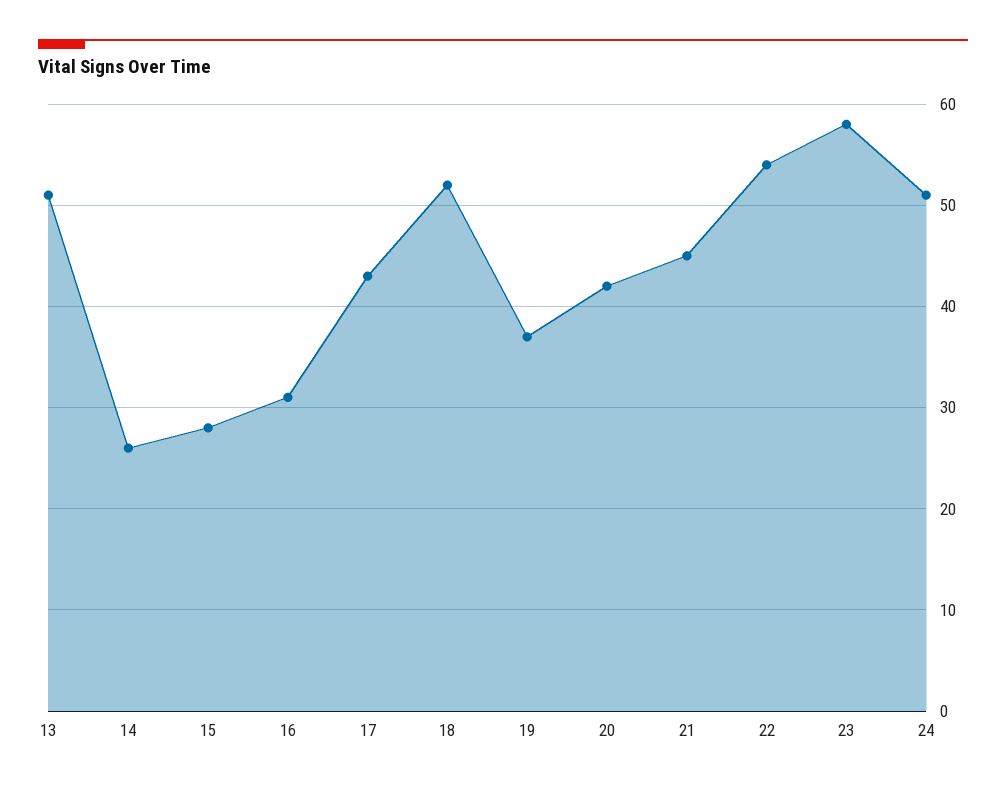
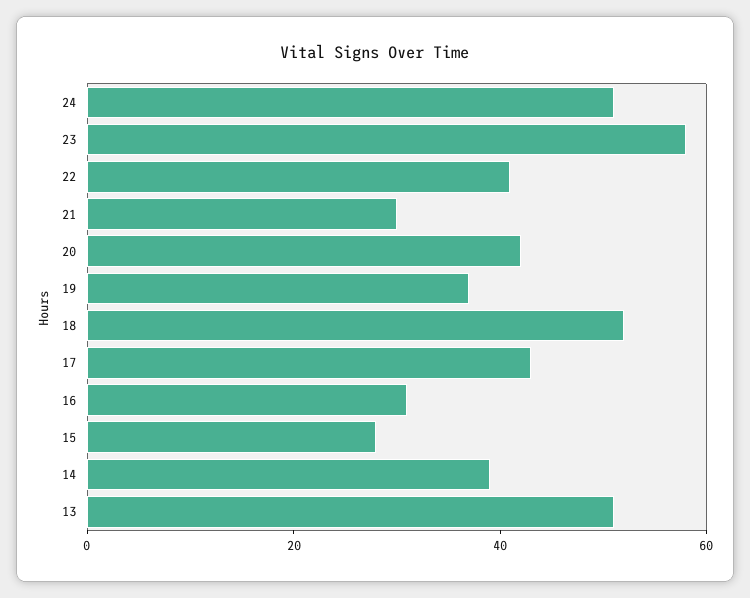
  {
    "13": 51,
-   "14": 26,
+   "14": 40,
    "15": 28,
    "16": 31,
    "17": 43,
    "18": 52,
    "19": 37,
    "20": 42,
-   "21": 45,
+   "21": 30,
-   "22": 54,
+   "22": 40,
    "23": 58,
    "24": 51
  }

